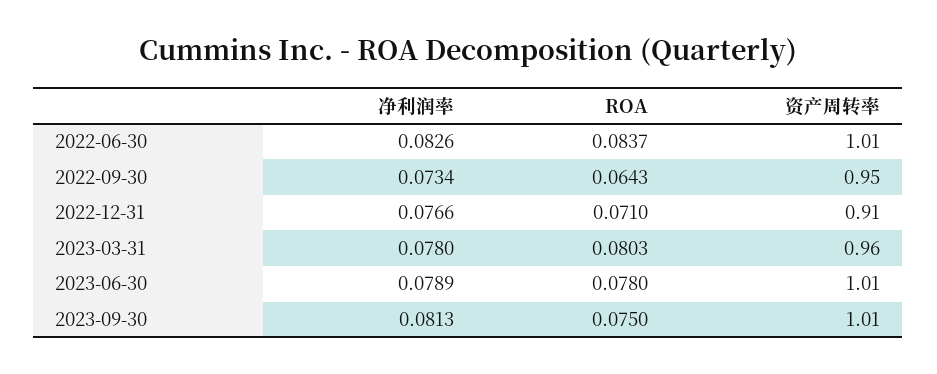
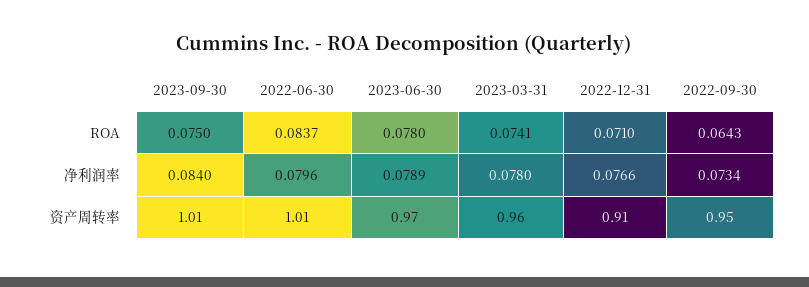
  {
    "净利润率": {
-     "2022-06-30": 0.0826,
+     "2022-06-30": 0.0796,
      "2022-09-30": 0.0734,
      "2022-12-31": 0.0766,
      "2023-03-31": 0.078,
      "2023-06-30": 0.0789,
-     "2023-09-30": 0.0813
+     "2023-09-30": 0.084
    },
    "ROA": {
      "2022-06-30": 0.0837,
      "2022-09-30": 0.0643,
      "2022-12-31": 0.071,
-     "2023-03-31": 0.0803,
+     "2023-03-31": 0.0741,
      "2023-06-30": 0.078,
      "2023-09-30": 0.075
    },
    "资产周转率": {
      "2022-06-30": 1.01,
      "2022-09-30": 0.95,
      "2022-12-31": 0.91,
      "2023-03-31": 0.96,
-     "2023-06-30": 1.01,
+     "2023-06-30": 0.97,
      "2023-09-30": 1.01
    }
  }

